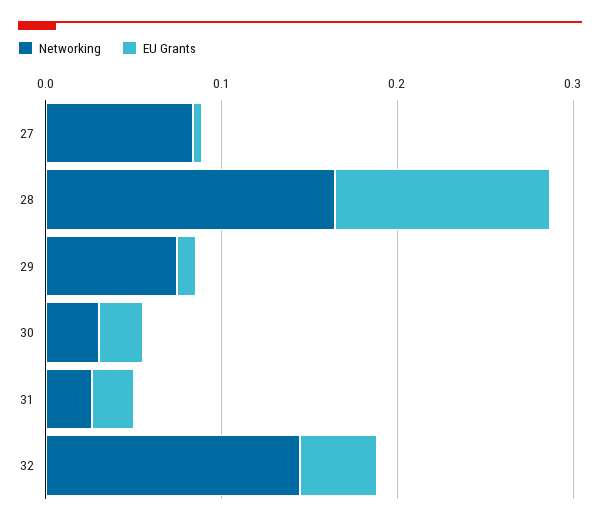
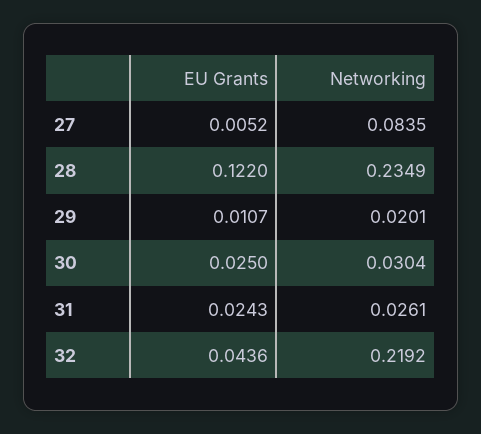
  {
    "Networking": {
      "27": 0.0835,
-     "28": 0.16,
+     "28": 0.2349,
-     "29": 0.08,
+     "29": 0.0201,
      "30": 0.0304,
      "31": 0.0261,
-     "32": 0.14
+     "32": 0.2192
    },
    "EU Grants": {
      "27": 0.0052,
      "28": 0.122,
      "29": 0.0107,
      "30": 0.025,
      "31": 0.0243,
      "32": 0.0436
    }
  }

